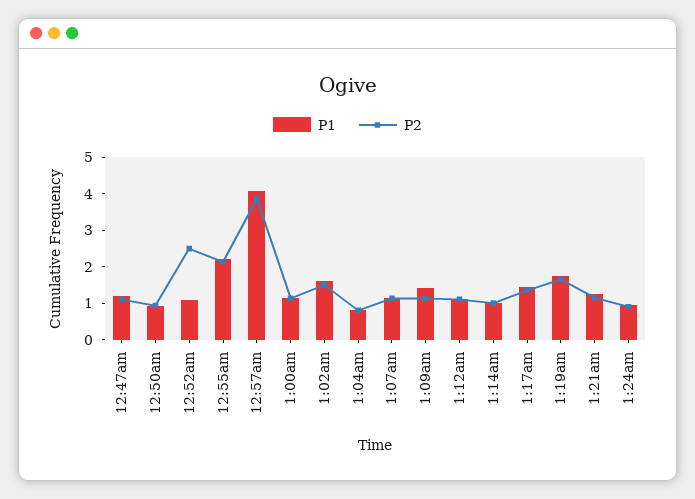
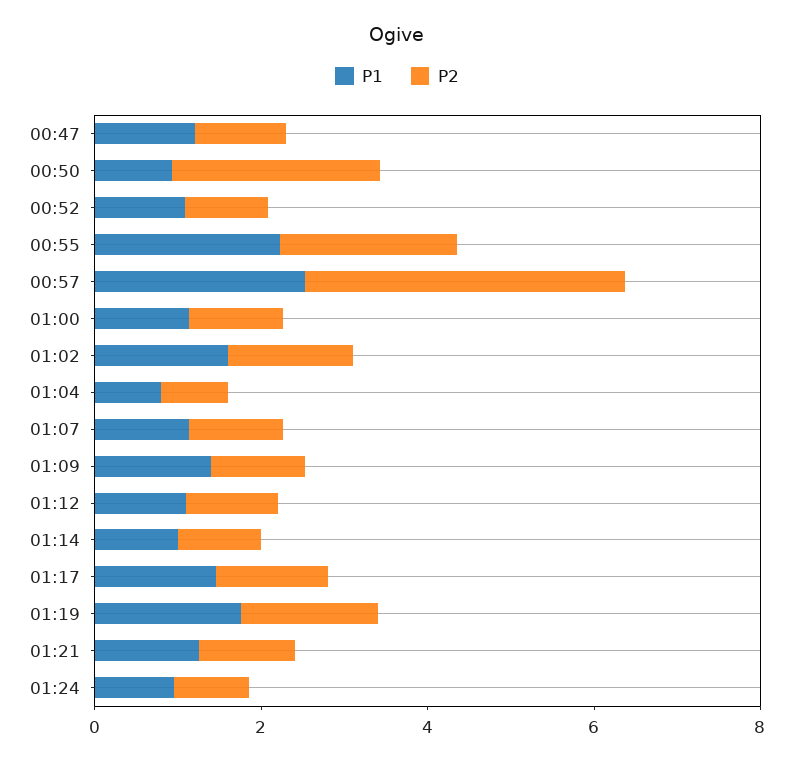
  {
    "P1": {
      "12:47am": 1.25,
      "12:50am": 1,
      "12:52am": 1,
      "12:55am": 2.25,
-     "12:57am": 4,
+     "12:57am": 2.5,
      "1:00am": 1.25,
      "1:02am": 1.5,
      "1:04am": 0.75,
      "1:07am": 1.25,
      "1:09am": 1.5,
      "1:12am": 1,
      "1:14am": 1,
      "1:17am": 1.5,
      "1:19am": 1.75,
      "1:21am": 1.25,
      "1:24am": 1
    },
    "P2": {
      "12:47am": 1,
-     "12:50am": 1,
+     "12:50am": 2.5,
-     "12:52am": 2.5,
+     "12:52am": 1,
      "12:55am": 2.25,
      "12:57am": 3.75,
      "1:00am": 1.25,
      "1:02am": 1.5,
      "1:04am": 0.75,
      "1:07am": 1.25,
      "1:09am": 1.25,
      "1:12am": 1,
      "1:14am": 1,
      "1:17am": 1.25,
      "1:19am": 1.75,
      "1:21am": 1.25,
      "1:24am": 1
    }
  }

